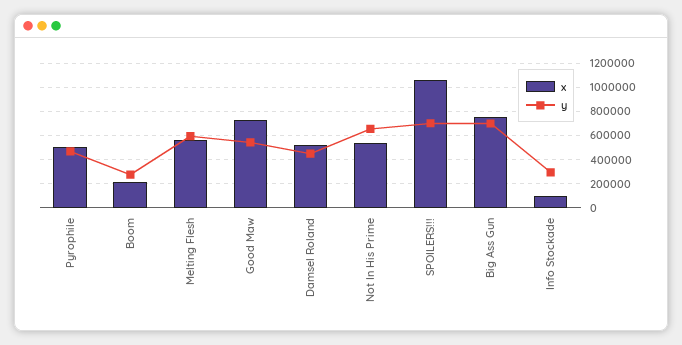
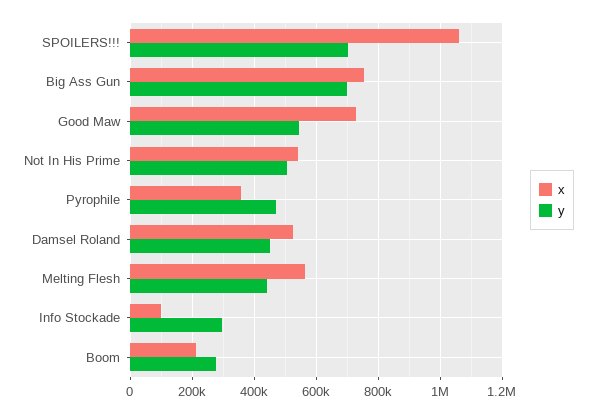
  {
    "x": {
-     "Pyrophile": 500000,
+     "Pyrophile": 360000,
      "Boom": 220000,
      "Melting Flesh": 560000,
      "Good Maw": 720000,
      "Damsel Roland": 520000,
      "Not In His Prime": 540000,
      "SPOILERS!!!": 1060000,
      "Big Ass Gun": 760000,
      "Info Stockade": 100000
    },
    "y": {
      "Pyrophile": 460000,
      "Boom": 280000,
-     "Melting Flesh": 600000,
+     "Melting Flesh": 440000,
      "Good Maw": 540000,
      "Damsel Roland": 460000,
-     "Not In His Prime": 650000,
+     "Not In His Prime": 500000,
      "SPOILERS!!!": 700000,
      "Big Ass Gun": 700000,
      "Info Stockade": 300000
    }
  }

